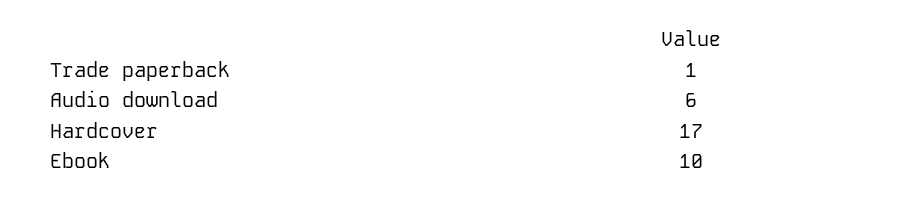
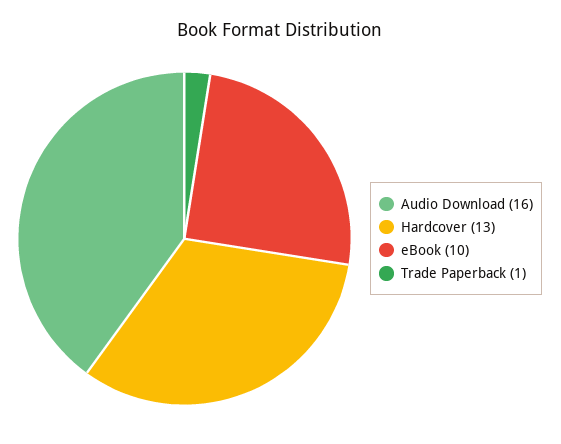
  {
    "Trade paperback": 1,
-   "Audio download": 6,
+   "Audio download": 16,
-   "Hardcover": 17,
+   "Hardcover": 13,
    "Ebook": 10
  }

